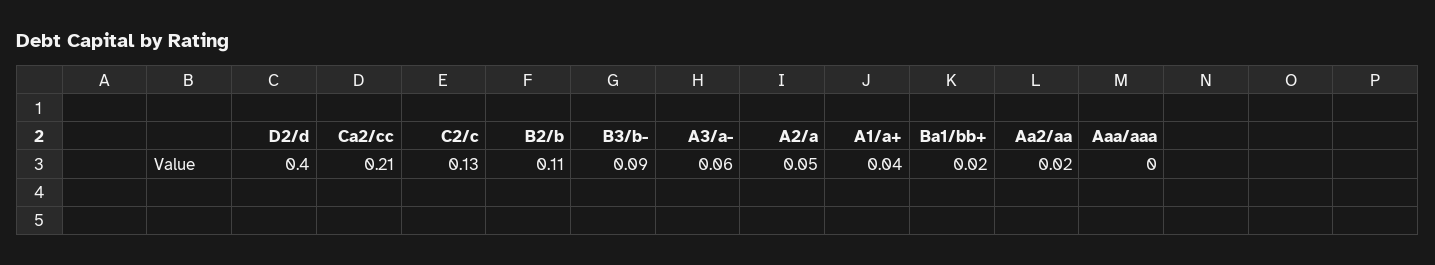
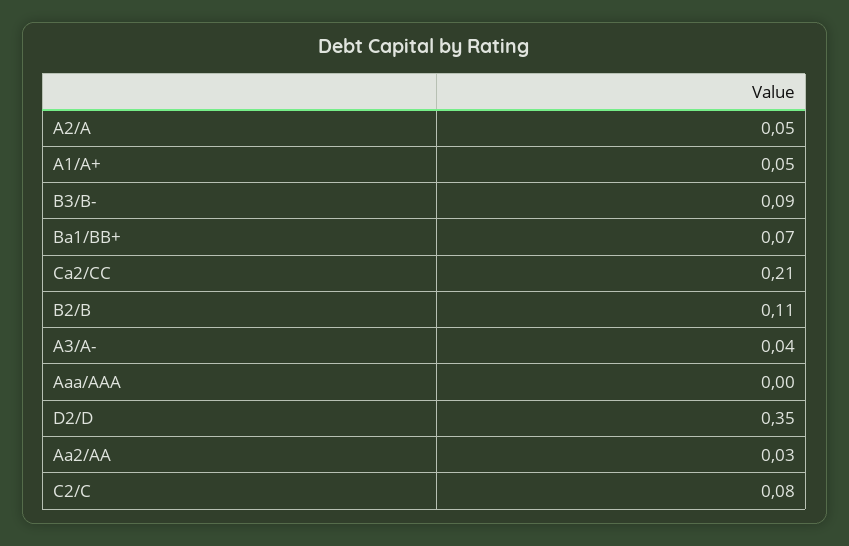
  {
-   "D2/d": 0.4,
+   "D2/d": 0.35,
    "Ca2/cc": 0.21,
-   "C2/c": 0.13,
+   "C2/c": 0.08,
    "B2/b": 0.11,
    "B3/b-": 0.09,
-   "A3/a-": 0.06,
+   "A3/a-": 0.04,
    "A2/a": 0.05,
-   "A1/a+": 0.04,
+   "A1/a+": 0.05,
-   "Ba1/bb+": 0.02,
+   "Ba1/bb+": 0.07,
-   "Aa2/aa": 0.02,
+   "Aa2/aa": 0.03,
    "Aaa/aaa": 0
  }

